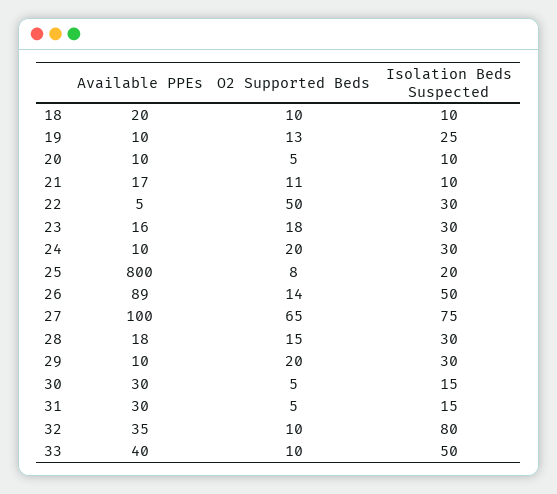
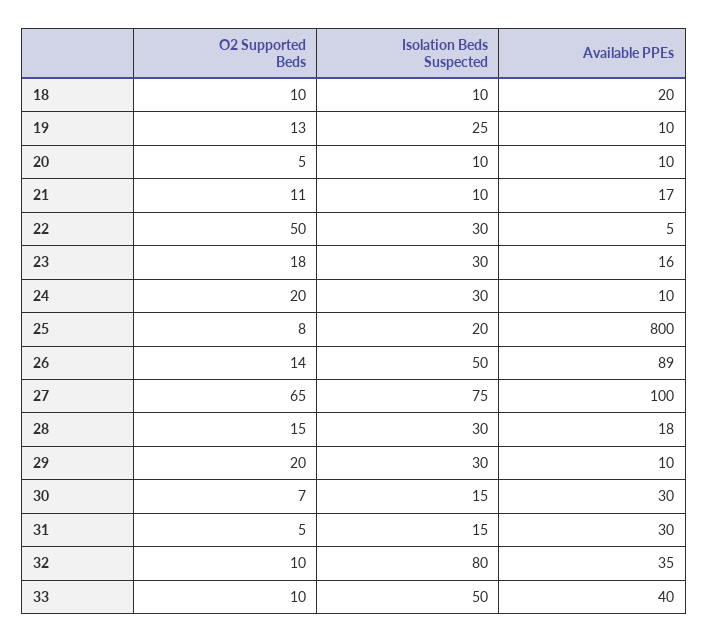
  {
    "Available PPEs": {
      "18": 20,
      "19": 10,
      "20": 10,
      "21": 17,
      "22": 5,
      "23": 16,
      "24": 10,
      "25": 800,
      "26": 89,
      "27": 100,
      "28": 18,
      "29": 10,
      "30": 30,
      "31": 30,
      "32": 35,
      "33": 40
    },
    "O2 Supported Beds": {
      "18": 10,
      "19": 13,
      "20": 5,
      "21": 11,
      "22": 50,
      "23": 18,
      "24": 20,
      "25": 8,
      "26": 14,
      "27": 65,
      "28": 15,
      "29": 20,
-     "30": 5,
+     "30": 7,
      "31": 5,
      "32": 10,
      "33": 10
    },
    "Isolation Beds Suspected": {
      "18": 10,
      "19": 25,
      "20": 10,
      "21": 10,
      "22": 30,
      "23": 30,
      "24": 30,
      "25": 20,
      "26": 50,
      "27": 75,
      "28": 30,
      "29": 30,
      "30": 15,
      "31": 15,
      "32": 80,
      "33": 50
    }
  }

